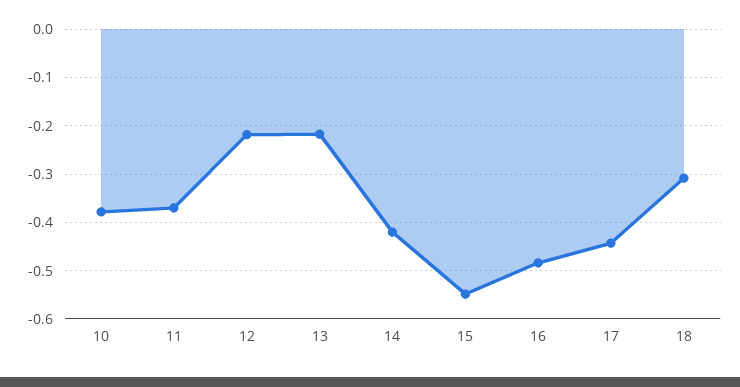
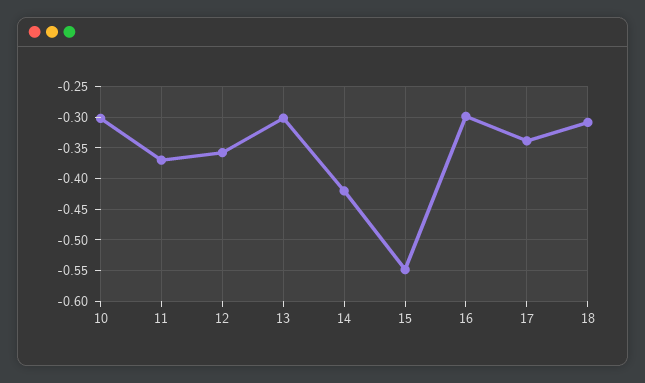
  {
-   "10": -0.38,
+   "10": -0.3,
    "11": -0.37,
-   "12": -0.22,
+   "12": -0.36,
-   "13": -0.22,
+   "13": -0.3,
    "14": -0.42,
    "15": -0.55,
-   "16": -0.48,
+   "16": -0.3,
-   "17": -0.44,
+   "17": -0.34,
    "18": -0.31
  }

